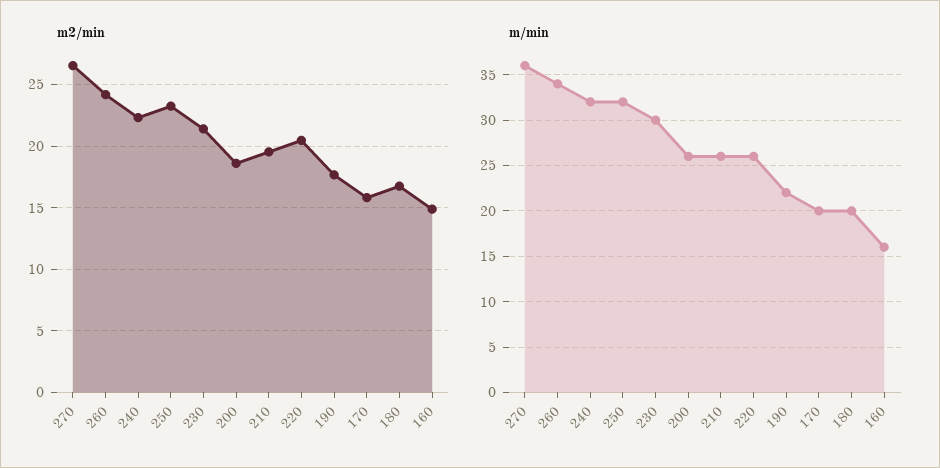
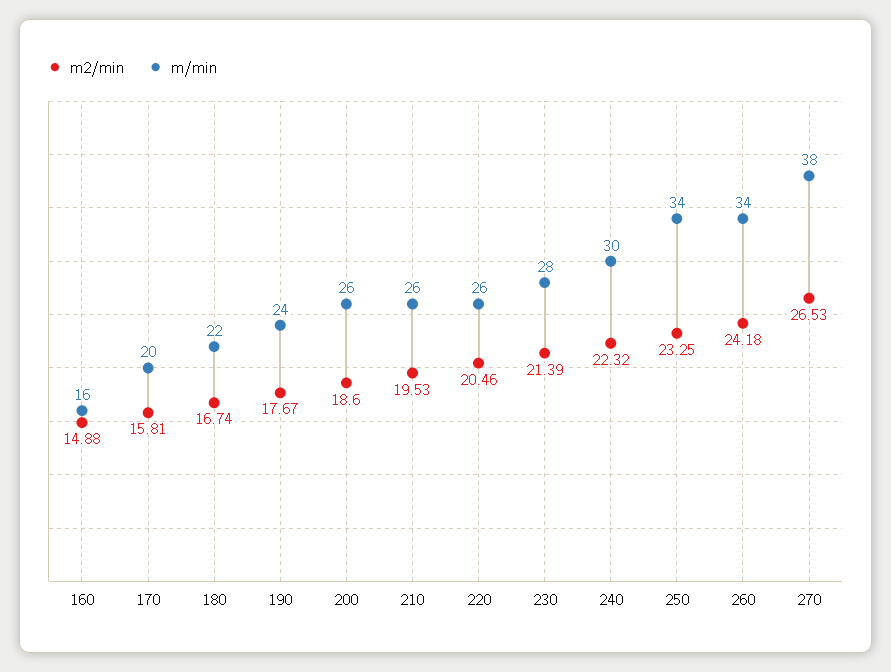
  {
    "m2/min": {
      "270": 26.53,
      "260": 24.18,
      "240": 22.32,
      "250": 23.25,
      "230": 21.39,
      "200": 18.6,
      "210": 19.53,
      "220": 20.46,
      "190": 17.67,
      "170": 15.81,
      "180": 16.74,
      "160": 14.88
    },
    "m/min": {
-     "270": 36,
+     "270": 38,
      "260": 34,
-     "240": 32,
+     "240": 30,
-     "250": 32,
+     "250": 34,
-     "230": 30,
+     "230": 28,
      "200": 26,
      "210": 26,
      "220": 26,
-     "190": 22,
+     "190": 24,
      "170": 20,
-     "180": 20,
+     "180": 22,
      "160": 16
    }
  }

